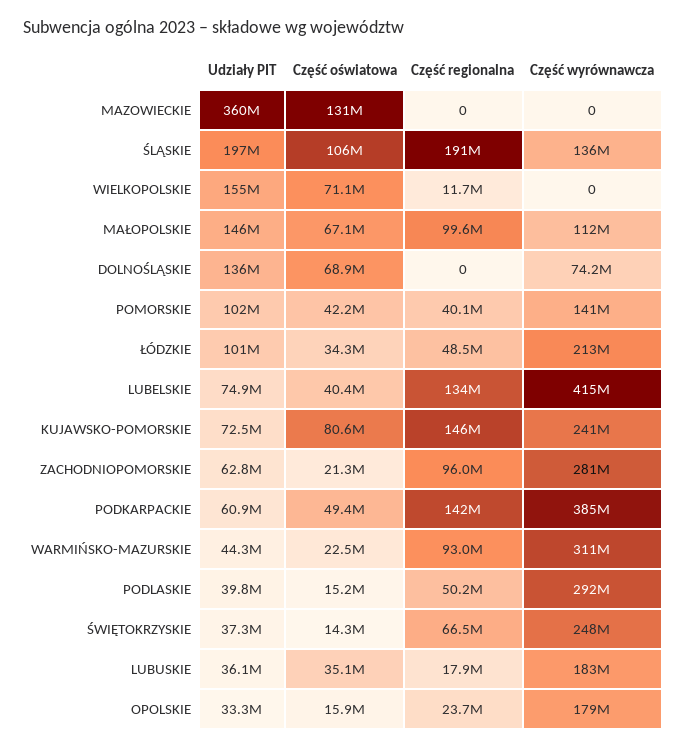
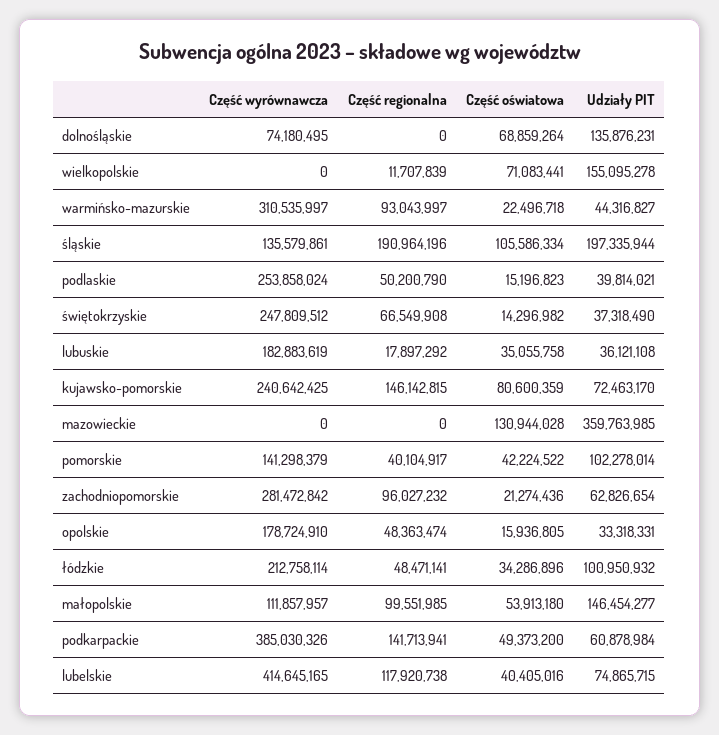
  {
    "Udziały PIT": {
      "MAZOWIECKIE": 359763985,
      "ŚLĄSKIE": 197335944,
      "WIELKOPOLSKIE": 155095278,
      "MAŁOPOLSKIE": 146454277,
      "DOLNOŚLĄSKIE": 135876231,
      "POMORSKIE": 102278014,
      "ŁÓDZKIE": 100950932,
      "LUBELSKIE": 74865715,
      "KUJAWSKO-POMORSKIE": 72463170,
      "ZACHODNIOPOMORSKIE": 62826654,
      "PODKARPACKIE": 60878984,
      "WARMIŃSKO-MAZURSKIE": 44316827,
      "PODLASKIE": 39814021,
      "ŚWIĘTOKRZYSKIE": 37318490,
      "LUBUSKIE": 36121108,
      "OPOLSKIE": 33318331
    },
    "Część oświatowa": {
      "MAZOWIECKIE": 130944028,
      "ŚLĄSKIE": 105586334,
      "WIELKOPOLSKIE": 71083441,
-     "MAŁOPOLSKIE": 67100000,
+     "MAŁOPOLSKIE": 53913180,
      "DOLNOŚLĄSKIE": 68859264,
      "POMORSKIE": 42224522,
      "ŁÓDZKIE": 34286896,
      "LUBELSKIE": 40405016,
      "KUJAWSKO-POMORSKIE": 80600359,
      "ZACHODNIOPOMORSKIE": 21274436,
      "PODKARPACKIE": 49373200,
      "WARMIŃSKO-MAZURSKIE": 22496718,
      "PODLASKIE": 15196823,
      "ŚWIĘTOKRZYSKIE": 14296982,
      "LUBUSKIE": 35055758,
      "OPOLSKIE": 15936805
    },
    "Część regionalna": {
      "MAZOWIECKIE": 0,
      "ŚLĄSKIE": 190964196,
      "WIELKOPOLSKIE": 11707839,
      "MAŁOPOLSKIE": 99551985,
      "DOLNOŚLĄSKIE": 0,
      "POMORSKIE": 40104917,
      "ŁÓDZKIE": 48471141,
-     "LUBELSKIE": 134000000,
+     "LUBELSKIE": 117920738,
      "KUJAWSKO-POMORSKIE": 146142815,
      "ZACHODNIOPOMORSKIE": 96027232,
      "PODKARPACKIE": 141713941,
      "WARMIŃSKO-MAZURSKIE": 93043997,
      "PODLASKIE": 50200790,
      "ŚWIĘTOKRZYSKIE": 66549908,
      "LUBUSKIE": 17897292,
-     "OPOLSKIE": 23700000
+     "OPOLSKIE": 48363474
    },
    "Część wyrównawcza": {
      "MAZOWIECKIE": 0,
      "ŚLĄSKIE": 135579861,
      "WIELKOPOLSKIE": 0,
      "MAŁOPOLSKIE": 111857957,
      "DOLNOŚLĄSKIE": 74180495,
      "POMORSKIE": 141298379,
      "ŁÓDZKIE": 212758114,
      "LUBELSKIE": 414645165,
      "KUJAWSKO-POMORSKIE": 240642425,
      "ZACHODNIOPOMORSKIE": 281472842,
      "PODKARPACKIE": 385030326,
      "WARMIŃSKO-MAZURSKIE": 310535997,
-     "PODLASKIE": 292000000,
+     "PODLASKIE": 253858024,
      "ŚWIĘTOKRZYSKIE": 247809512,
      "LUBUSKIE": 182883619,
      "OPOLSKIE": 178724910
    }
  }

